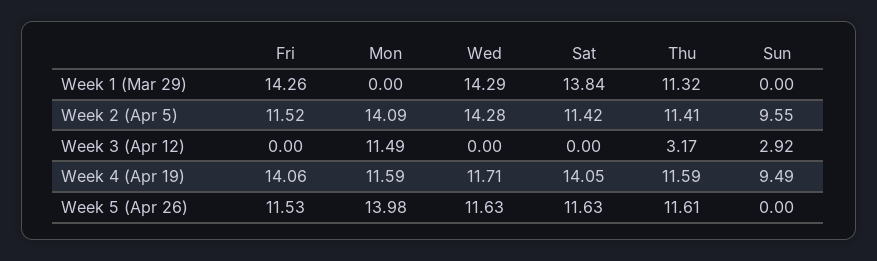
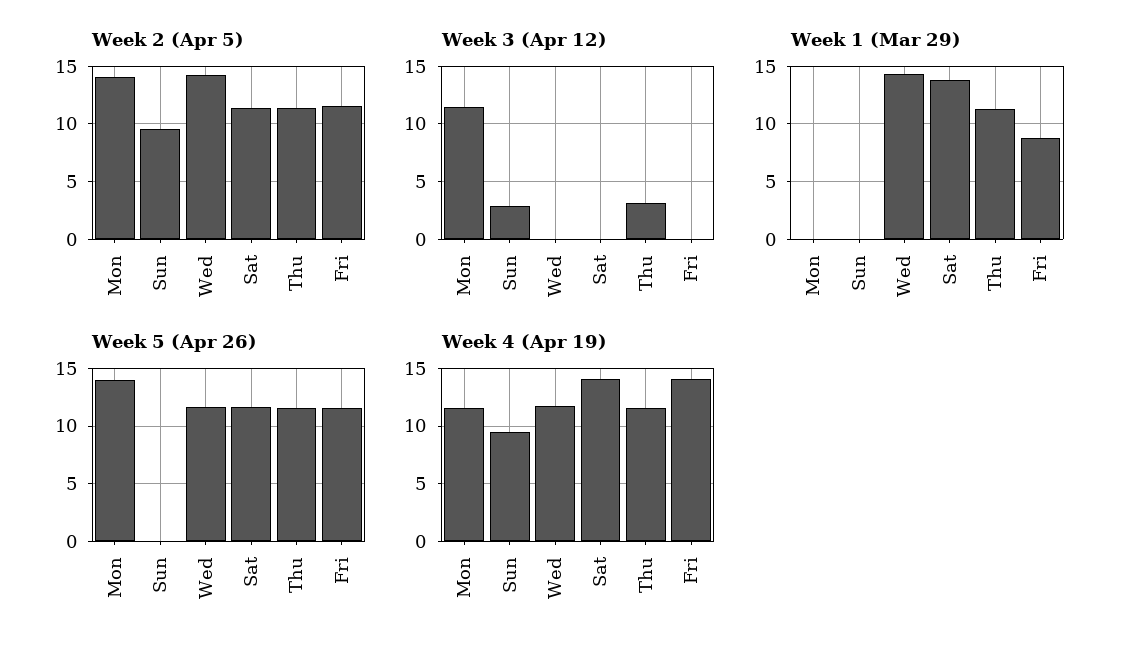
  {
    "Week 1 (Mar 29)": {
-     "Fri": 14.26,
+     "Fri": 9,
      "Mon": 0,
      "Wed": 14.29,
      "Sat": 13.84,
      "Thu": 11.32,
      "Sun": 0
    },
    "Week 2 (Apr 5)": {
      "Fri": 11.52,
      "Mon": 14.09,
      "Wed": 14.28,
      "Sat": 11.42,
      "Thu": 11.41,
      "Sun": 9.55
    },
    "Week 3 (Apr 12)": {
      "Fri": 0,
      "Mon": 11.49,
      "Wed": 0,
      "Sat": 0,
      "Thu": 3.17,
      "Sun": 2.92
    },
    "Week 4 (Apr 19)": {
      "Fri": 14.06,
      "Mon": 11.59,
      "Wed": 11.71,
      "Sat": 14.05,
      "Thu": 11.59,
      "Sun": 9.49
    },
    "Week 5 (Apr 26)": {
      "Fri": 11.53,
      "Mon": 13.98,
      "Wed": 11.63,
      "Sat": 11.63,
      "Thu": 11.61,
      "Sun": 0
    }
  }

